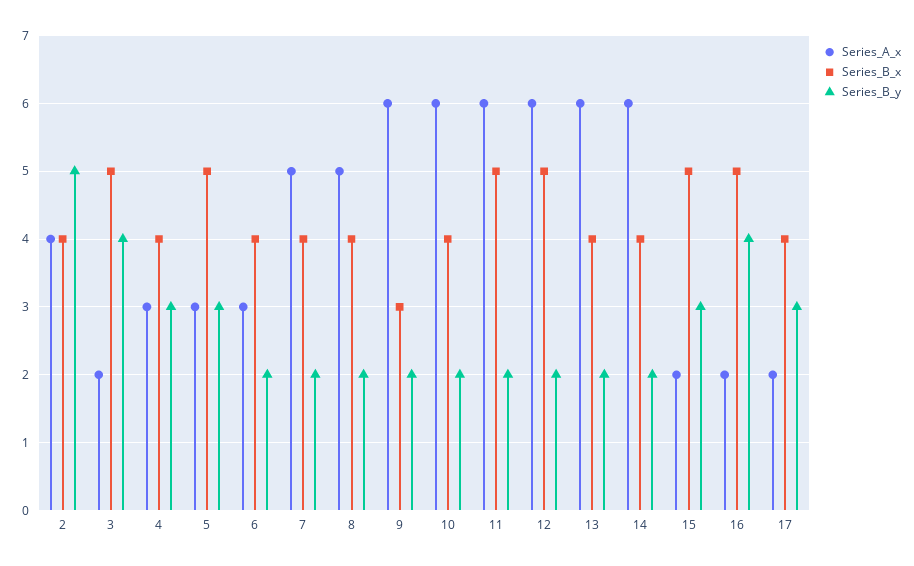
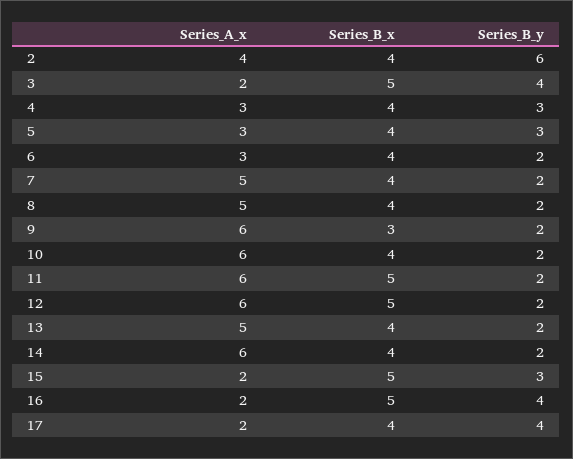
  {
    "Series_A_x": {
      "2": 4,
      "3": 2,
      "4": 3,
      "5": 3,
      "6": 3,
      "7": 5,
      "8": 5,
      "9": 6,
      "10": 6,
      "11": 6,
      "12": 6,
-     "13": 6,
+     "13": 5,
      "14": 6,
      "15": 2,
      "16": 2,
      "17": 2
    },
    "Series_B_x": {
      "2": 4,
      "3": 5,
      "4": 4,
-     "5": 5,
+     "5": 4,
      "6": 4,
      "7": 4,
      "8": 4,
      "9": 3,
      "10": 4,
      "11": 5,
      "12": 5,
      "13": 4,
      "14": 4,
      "15": 5,
      "16": 5,
      "17": 4
    },
    "Series_B_y": {
-     "2": 5,
+     "2": 6,
      "3": 4,
      "4": 3,
      "5": 3,
      "6": 2,
      "7": 2,
      "8": 2,
      "9": 2,
      "10": 2,
      "11": 2,
      "12": 2,
      "13": 2,
      "14": 2,
      "15": 3,
      "16": 4,
-     "17": 3
+     "17": 4
    }
  }

